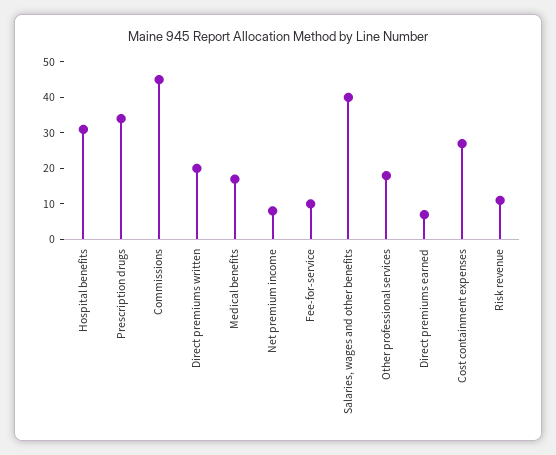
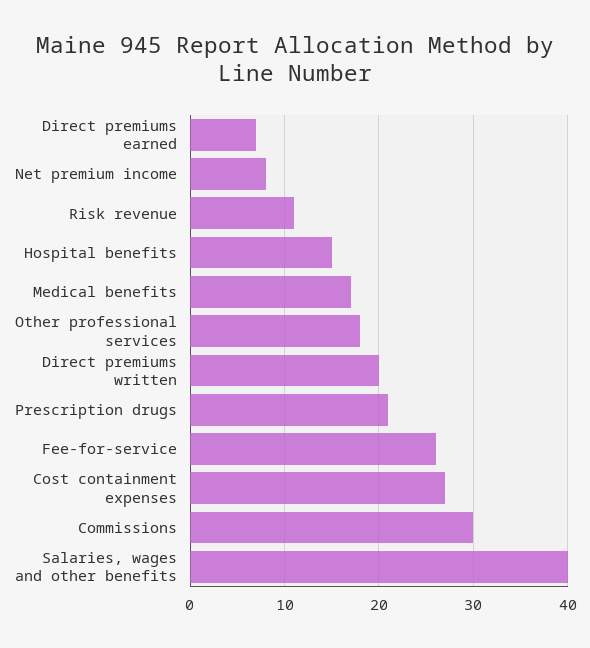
  {
-   "Hospital benefits": 30,
+   "Hospital benefits": 15,
-   "Prescription drugs": 35,
+   "Prescription drugs": 21,
-   "Commissions": 45,
+   "Commissions": 30,
    "Direct premiums written": 20,
    "Medical benefits": 17,
    "Net premium income": 8,
-   "Fee-for-service": 10,
+   "Fee-for-service": 26,
    "Salaries, wages and other benefits": 40,
    "Other professional services": 18,
    "Direct premiums earned": 7,
    "Cost containment expenses": 27,
    "Risk revenue": 11
  }

